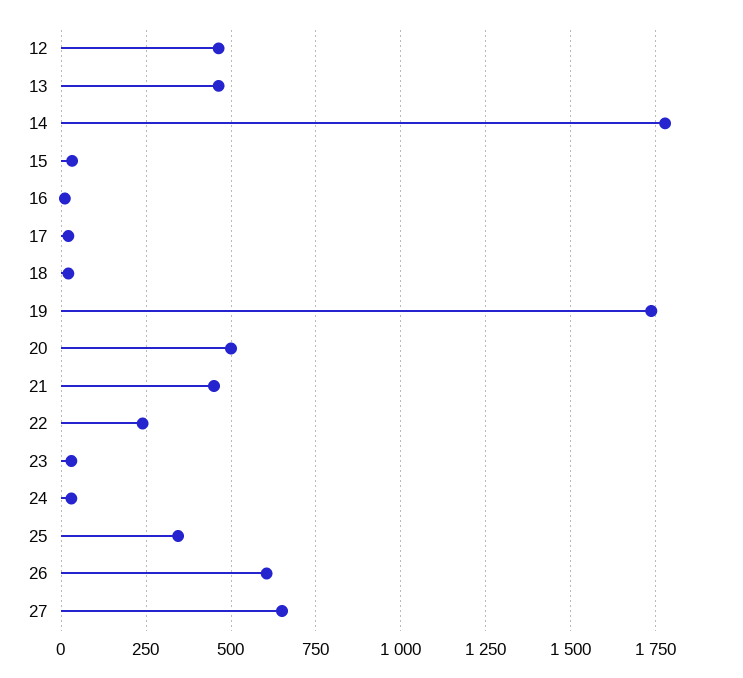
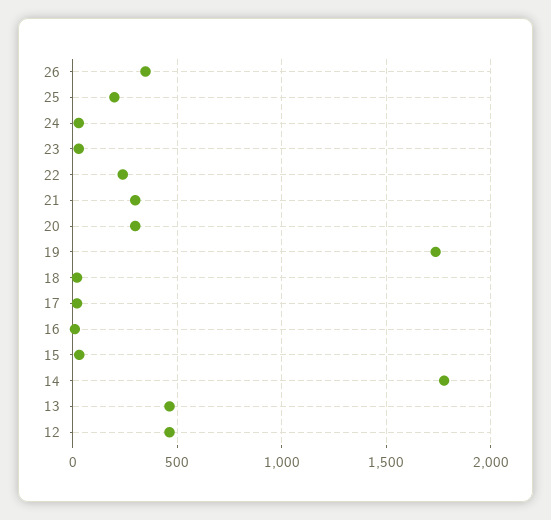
  {
    "12": 475,
    "13": 475,
    "14": 1775,
    "15": 25,
    "16": 0,
    "17": 25,
    "18": 25,
    "19": 1725,
-   "20": 500,
+   "20": 300,
-   "21": 450,
+   "21": 300,
    "22": 250,
    "23": 25,
    "24": 25,
-   "25": 350,
+   "25": 200,
-   "26": 600,
+   "26": 350
-   "27": 650
  }

